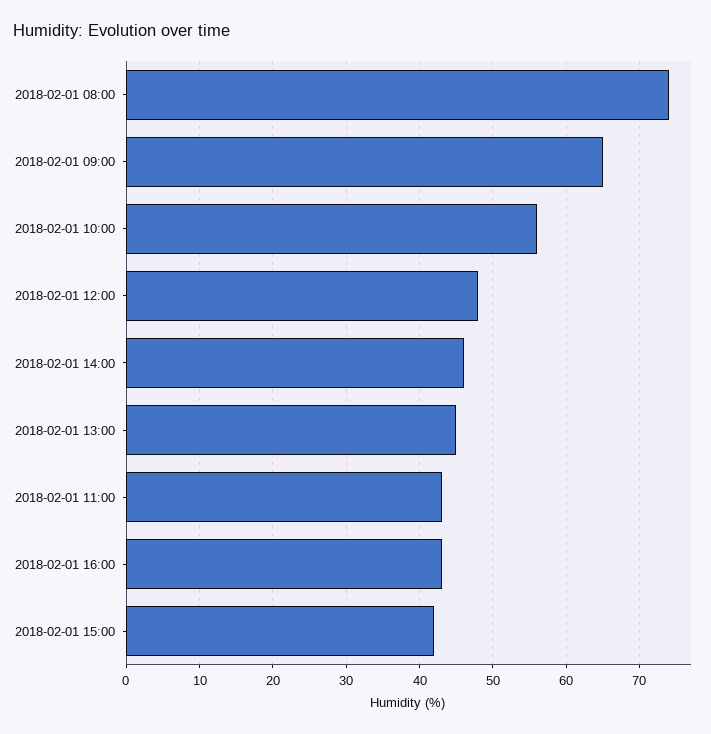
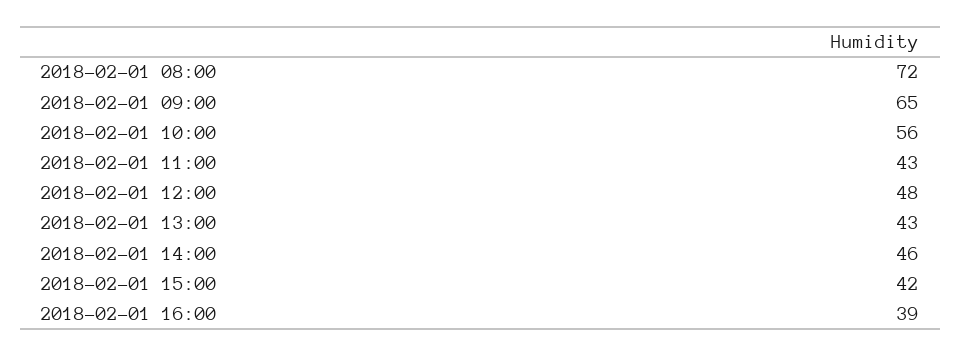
  {
-   "2018-02-01 08:00": 74,
+   "2018-02-01 08:00": 72,
    "2018-02-01 09:00": 65,
    "2018-02-01 10:00": 56,
    "2018-02-01 12:00": 48,
    "2018-02-01 14:00": 46,
-   "2018-02-01 13:00": 45,
+   "2018-02-01 13:00": 43,
    "2018-02-01 11:00": 43,
-   "2018-02-01 16:00": 43,
+   "2018-02-01 16:00": 39,
    "2018-02-01 15:00": 42
  }

